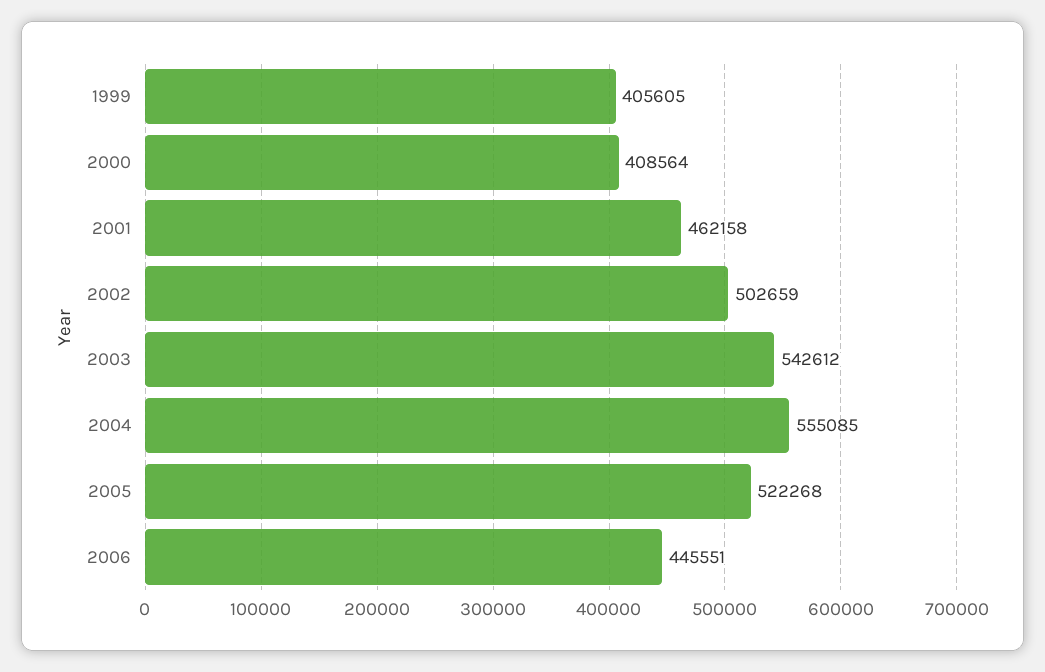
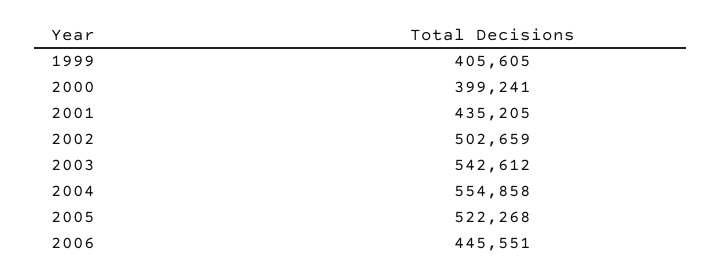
  {
    "1999": 405605,
-   "2000": 408564,
+   "2000": 399241,
-   "2001": 462158,
+   "2001": 435205,
    "2002": 502659,
    "2003": 542612,
-   "2004": 555085,
+   "2004": 554858,
    "2005": 522268,
    "2006": 445551
  }

